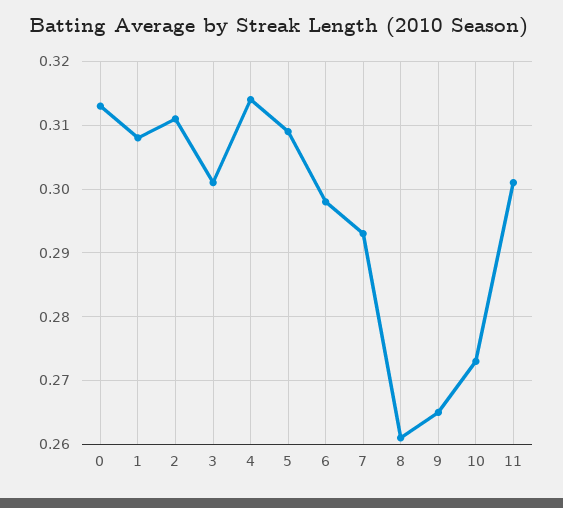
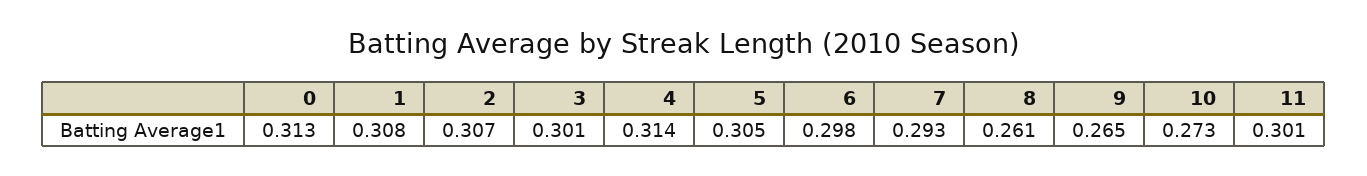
  {
    "0": 0.313,
    "1": 0.308,
-   "2": 0.311,
+   "2": 0.307,
    "3": 0.301,
    "4": 0.314,
-   "5": 0.309,
+   "5": 0.305,
    "6": 0.298,
    "7": 0.293,
    "8": 0.261,
    "9": 0.265,
    "10": 0.273,
    "11": 0.301
  }

